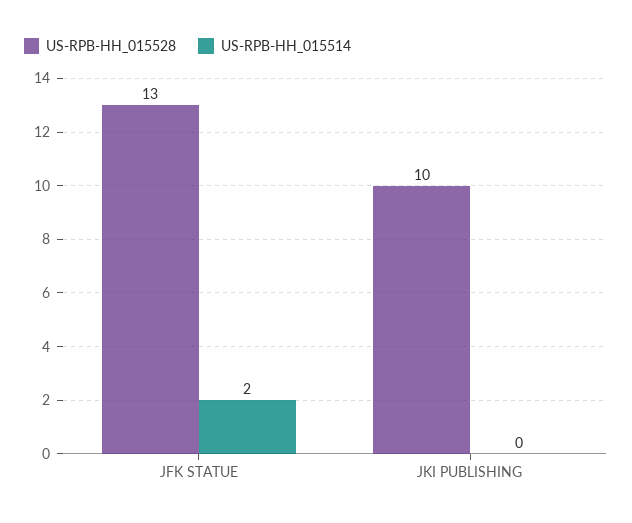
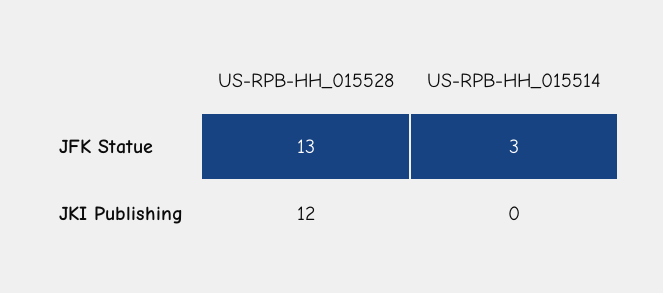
  {
    "US-RPB-HH_015528": {
      "JFK STATUE": 13,
-     "JKI PUBLISHING": 10
+     "JKI PUBLISHING": 12
    },
    "US-RPB-HH_015514": {
-     "JFK STATUE": 2,
+     "JFK STATUE": 3,
      "JKI PUBLISHING": 0
    }
  }

